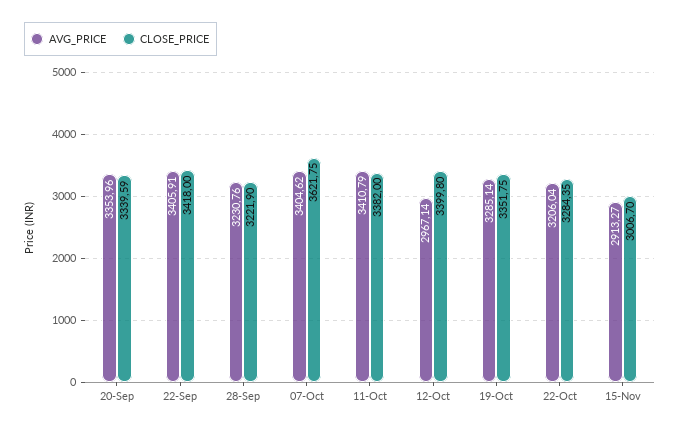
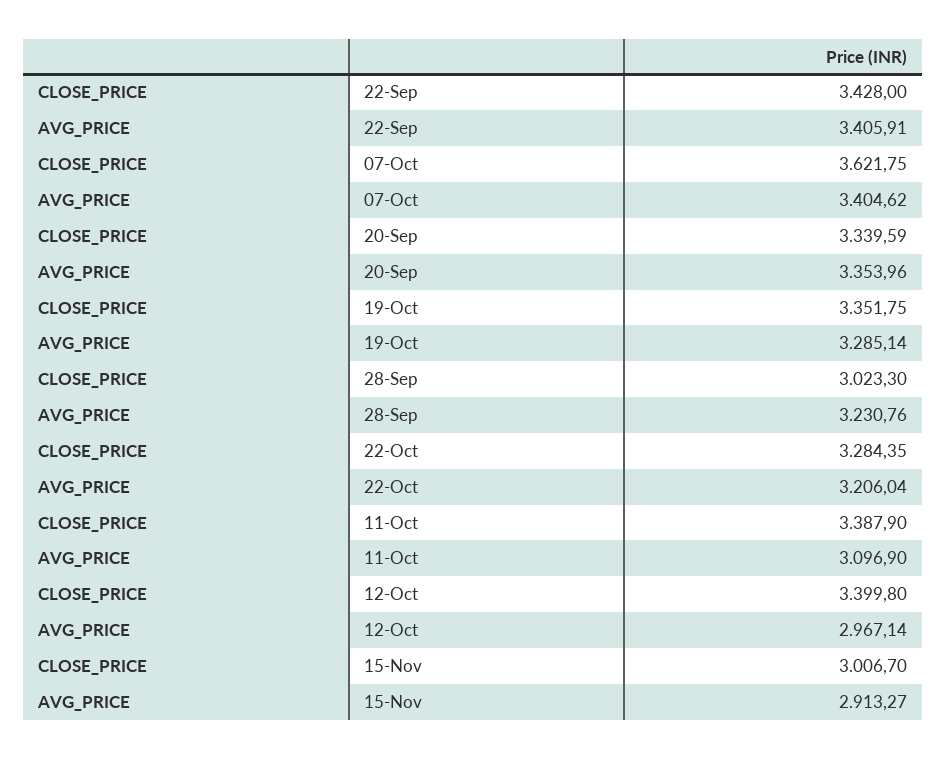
  {
    "AVG_PRICE": {
      "20-Sep": 3353.96,
      "22-Sep": 3405.91,
      "28-Sep": 3230.76,
      "07-Oct": 3404.62,
-     "11-Oct": 3410.79,
+     "11-Oct": 3096.9,
      "12-Oct": 2967.14,
      "19-Oct": 3285.14,
      "22-Oct": 3206.04,
      "15-Nov": 2913.27
    },
    "CLOSE_PRICE": {
      "20-Sep": 3339.59,
-     "22-Sep": 3418,
+     "22-Sep": 3428,
-     "28-Sep": 3221.9,
+     "28-Sep": 3023.3,
      "07-Oct": 3621.75,
-     "11-Oct": 3382,
+     "11-Oct": 3387.9,
      "12-Oct": 3399.8,
      "19-Oct": 3351.75,
      "22-Oct": 3284.35,
      "15-Nov": 3006.7
    }
  }

